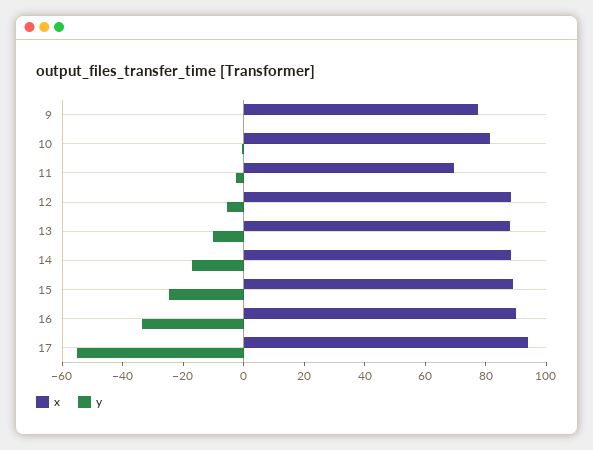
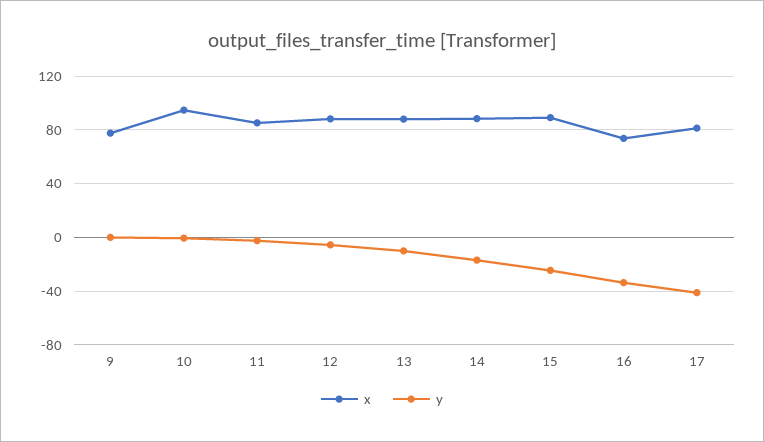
  {
    "x": {
      "9": 80,
-     "10": 80,
+     "10": 95,
-     "11": 70,
+     "11": 85,
      "12": 90,
      "13": 90,
      "14": 90,
      "15": 90,
-     "16": 90,
+     "16": 75,
-     "17": 95
+     "17": 80
    },
    "y": {
      "9": 0,
      "10": 0,
      "11": -5,
      "12": -5,
      "13": -10,
      "14": -15,
      "15": -25,
      "16": -35,
-     "17": -55
+     "17": -40
    }
  }

